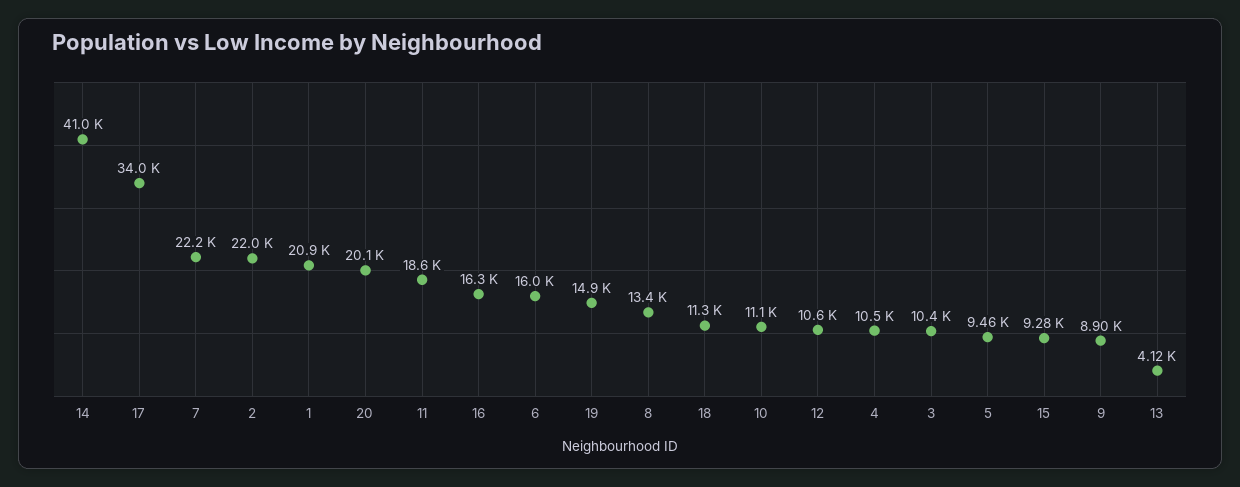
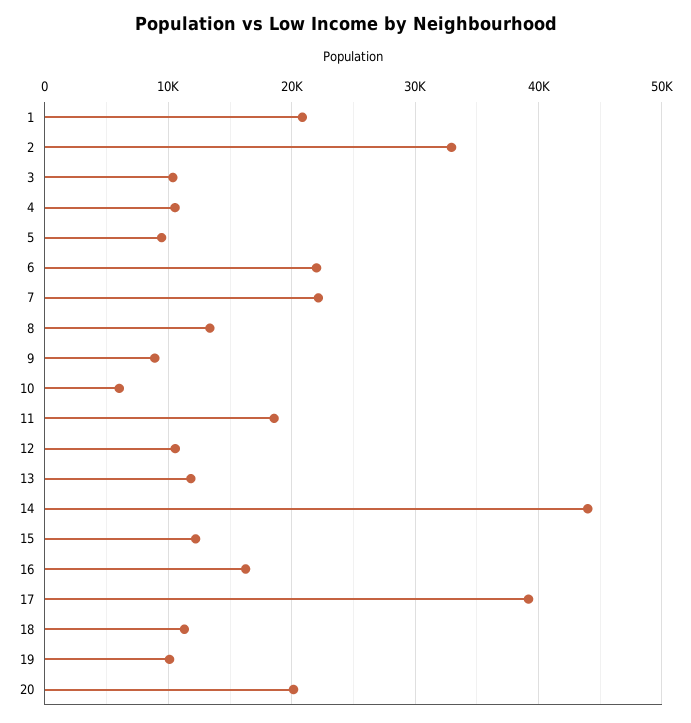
  {
-   "14": 41000,
+   "14": 44000,
-   "17": 34000,
+   "17": 39000,
    "7": 22200,
-   "2": 22000,
+   "2": 33000,
    "1": 20900,
    "20": 20100,
    "11": 18600,
    "16": 16300,
-   "6": 16000,
+   "6": 22000,
-   "19": 14900,
+   "19": 10000,
    "8": 13400,
    "18": 11300,
-   "10": 11100,
+   "10": 6000,
    "12": 10600,
    "4": 10500,
    "3": 10400,
    "5": 9460,
-   "15": 9280,
+   "15": 12000,
    "9": 8900,
-   "13": 4120
+   "13": 12000
  }

